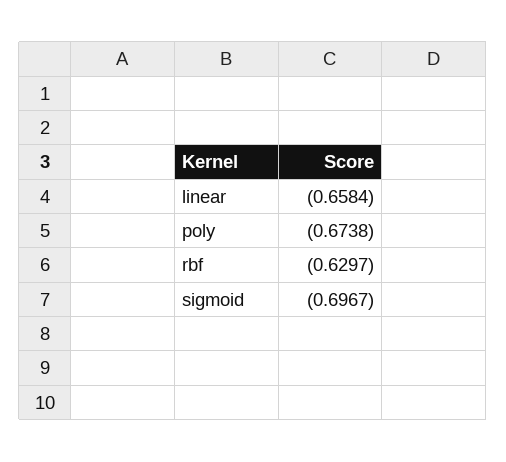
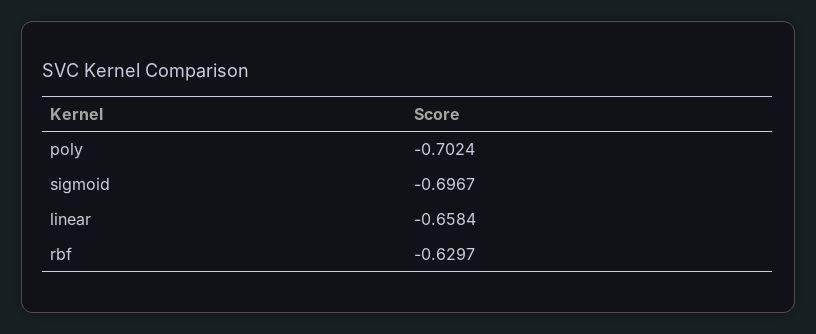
  {
    "linear": -0.6584,
-   "poly": -0.6738,
+   "poly": -0.7024,
    "rbf": -0.6297,
    "sigmoid": -0.6967
  }

